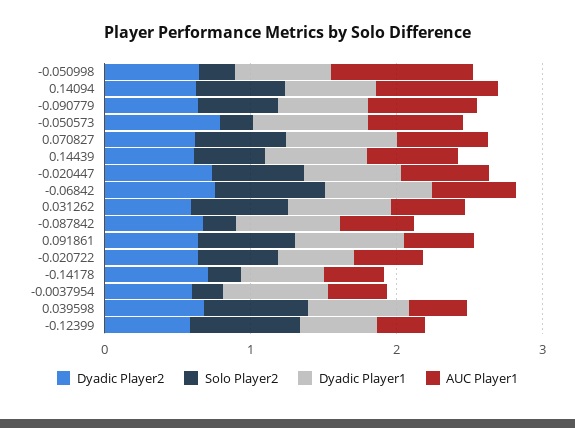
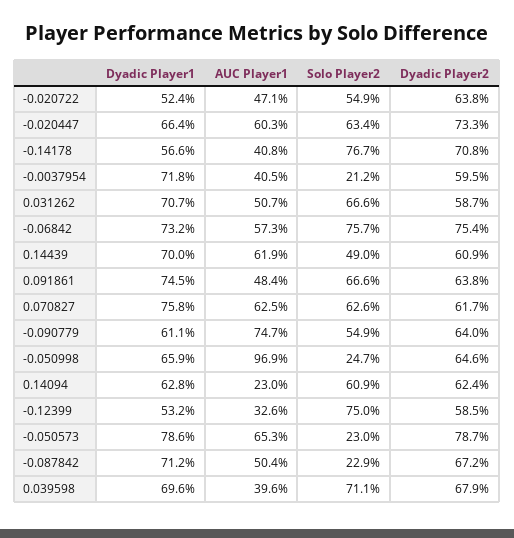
  {
    "Dyadic Player2": {
      "-0.050998": 0.646,
      "0.14094": 0.624,
      "-0.090779": 0.64,
      "-0.050573": 0.787,
      "0.070827": 0.617,
      "0.14439": 0.609,
      "-0.020447": 0.733,
      "-0.06842": 0.754,
      "0.031262": 0.587,
      "-0.087842": 0.672,
      "0.091861": 0.638,
      "-0.020722": 0.638,
      "-0.14178": 0.708,
      "-0.0037954": 0.595,
      "0.039598": 0.679,
      "-0.12399": 0.585
    },
    "Solo Player2": {
      "-0.050998": 0.247,
      "0.14094": 0.609,
      "-0.090779": 0.549,
      "-0.050573": 0.23,
      "0.070827": 0.626,
      "0.14439": 0.49,
      "-0.020447": 0.634,
      "-0.06842": 0.757,
      "0.031262": 0.666,
      "-0.087842": 0.229,
      "0.091861": 0.666,
      "-0.020722": 0.549,
-     "-0.14178": 0.2,
+     "-0.14178": 0.767,
      "-0.0037954": 0.212,
      "0.039598": 0.711,
      "-0.12399": 0.75
    },
    "Dyadic Player1": {
      "-0.050998": 0.659,
      "0.14094": 0.628,
      "-0.090779": 0.611,
      "-0.050573": 0.786,
      "0.070827": 0.758,
      "0.14439": 0.7,
      "-0.020447": 0.664,
      "-0.06842": 0.732,
      "0.031262": 0.707,
      "-0.087842": 0.712,
      "0.091861": 0.745,
      "-0.020722": 0.524,
      "-0.14178": 0.566,
      "-0.0037954": 0.718,
      "0.039598": 0.696,
      "-0.12399": 0.532
    },
    "AUC Player1": {
      "-0.050998": 0.969,
-     "0.14094": 0.8,
+     "0.14094": 0.23,
      "-0.090779": 0.747,
      "-0.050573": 0.653,
      "0.070827": 0.625,
      "0.14439": 0.619,
      "-0.020447": 0.603,
      "-0.06842": 0.573,
      "0.031262": 0.507,
      "-0.087842": 0.504,
      "0.091861": 0.484,
      "-0.020722": 0.471,
      "-0.14178": 0.408,
      "-0.0037954": 0.405,
      "0.039598": 0.396,
      "-0.12399": 0.326
    }
  }

